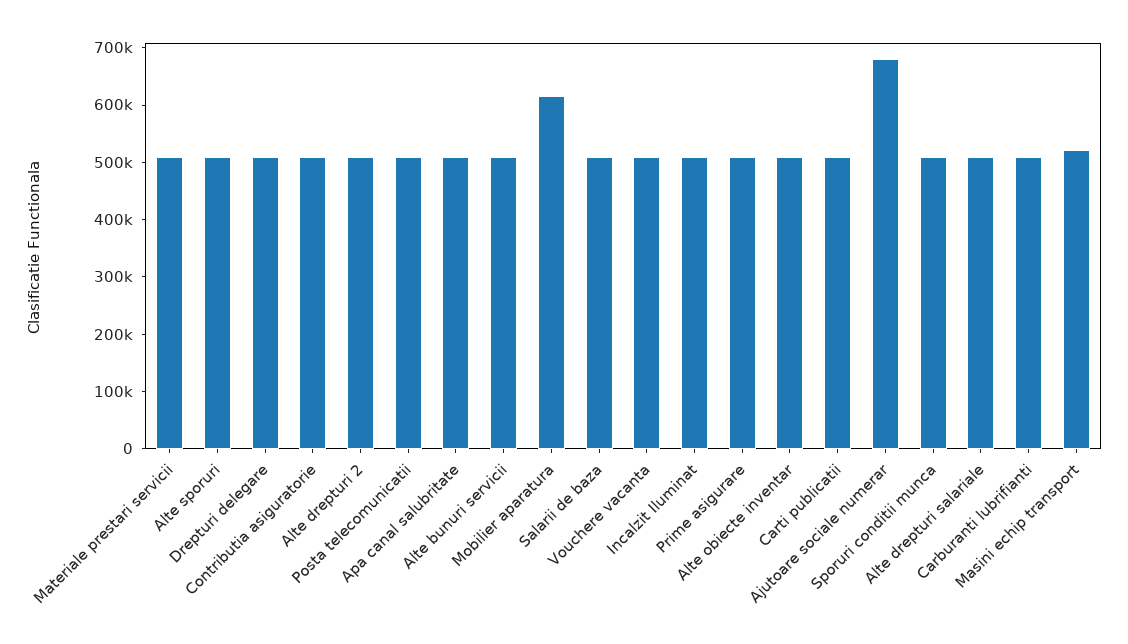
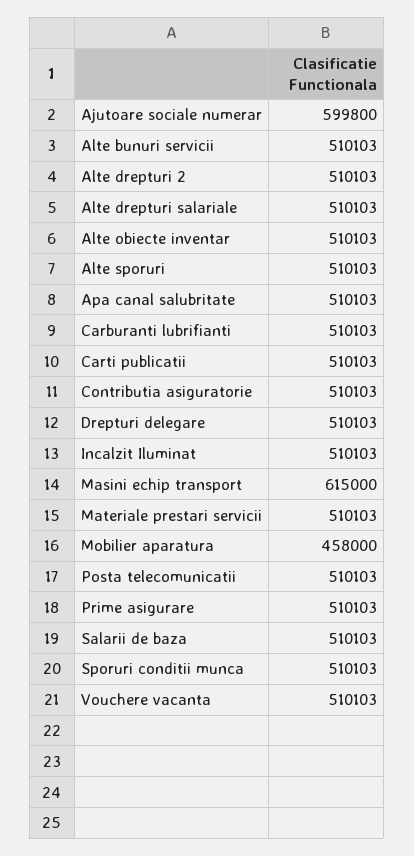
  {
    "Materiale prestari servicii": 510103,
    "Alte sporuri": 510103,
    "Drepturi delegare": 510103,
    "Contributia asiguratorie": 510103,
    "Alte drepturi 2": 510103,
    "Posta telecomunicatii": 510103,
    "Apa canal salubritate": 510103,
    "Alte bunuri servicii": 510103,
-   "Mobilier aparatura": 620000,
+   "Mobilier aparatura": 458000,
    "Salarii de baza": 510103,
    "Vouchere vacanta": 510103,
    "Incalzit Iluminat": 510103,
    "Prime asigurare": 510103,
    "Alte obiecte inventar": 510103,
    "Carti publicatii": 510103,
-   "Ajutoare sociale numerar": 680000,
+   "Ajutoare sociale numerar": 599800,
    "Sporuri conditii munca": 510103,
    "Alte drepturi salariale": 510103,
    "Carburanti lubrifianti": 510103,
-   "Masini echip transport": 520000
+   "Masini echip transport": 615000
  }

